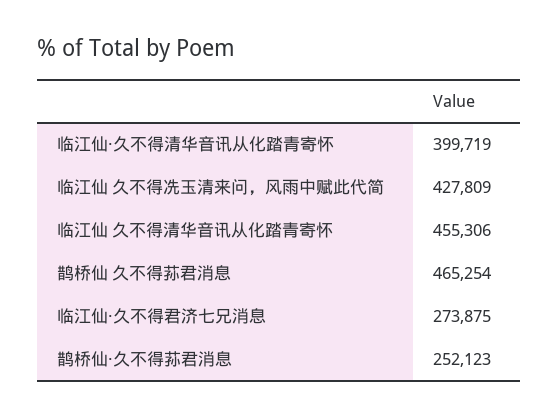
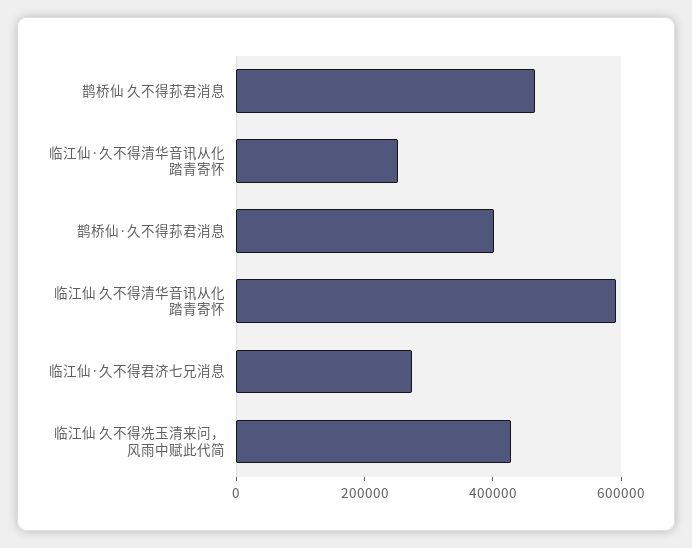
  {
-   "临江仙·久不得清华音讯从化踏青寄怀": 399719,
+   "临江仙·久不得清华音讯从化踏青寄怀": 250000,
    "临江仙 久不得冼玉清来问，风雨中赋此代简": 427809,
-   "临江仙 久不得清华音讯从化踏青寄怀": 455306,
+   "临江仙 久不得清华音讯从化踏青寄怀": 600000,
    "鹊桥仙 久不得荪君消息": 465254,
    "临江仙·久不得君济七兄消息": 273875,
-   "鹊桥仙·久不得荪君消息": 252123
+   "鹊桥仙·久不得荪君消息": 400000
  }

